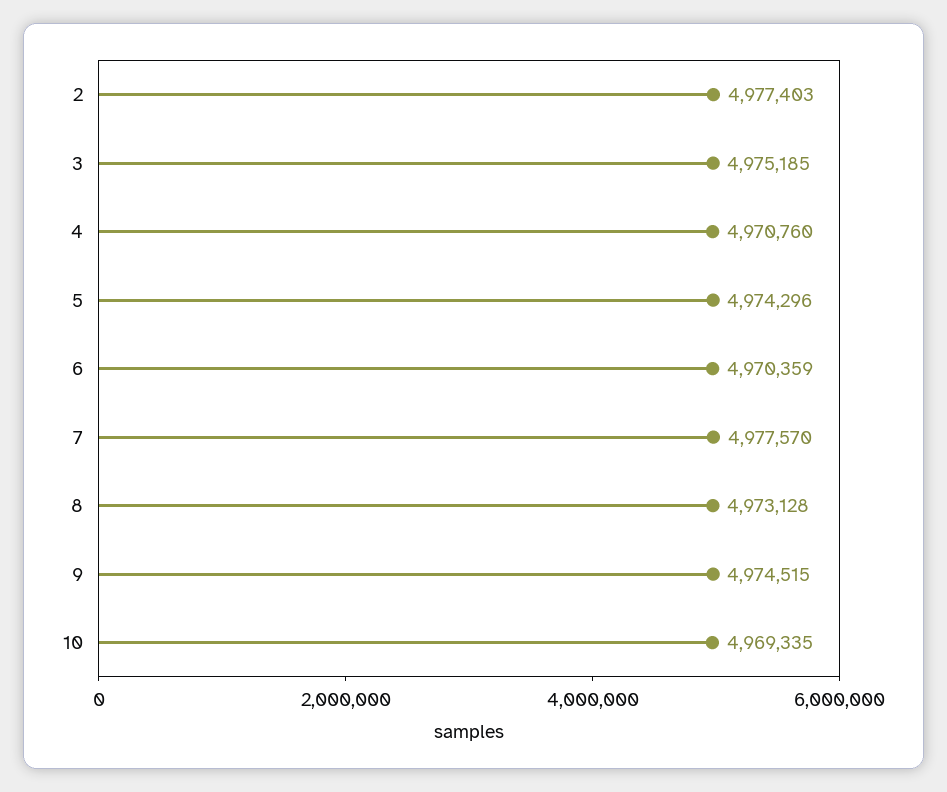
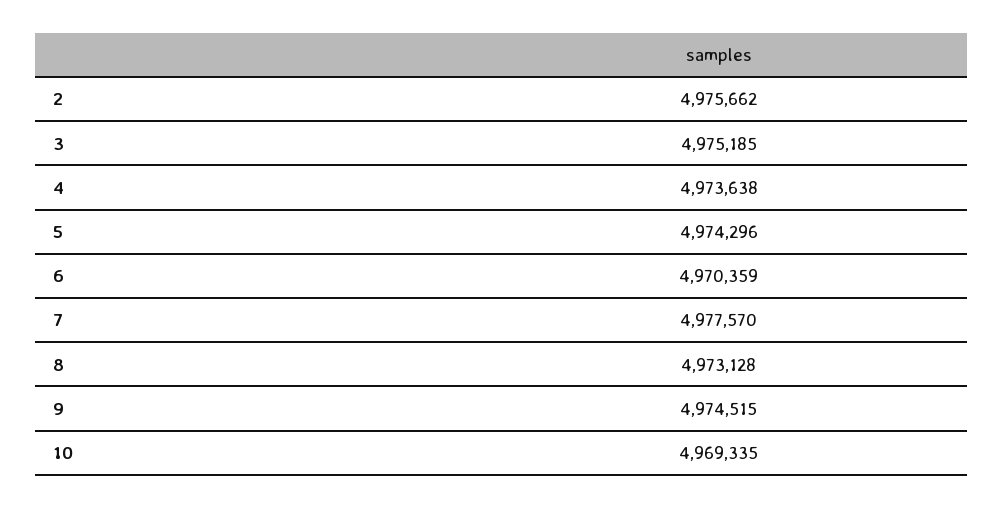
  {
-   "2": 4977403,
+   "2": 4975662,
    "3": 4975185,
-   "4": 4970760,
+   "4": 4973638,
    "5": 4974296,
    "6": 4970359,
    "7": 4977570,
    "8": 4973128,
    "9": 4974515,
    "10": 4969335
  }

